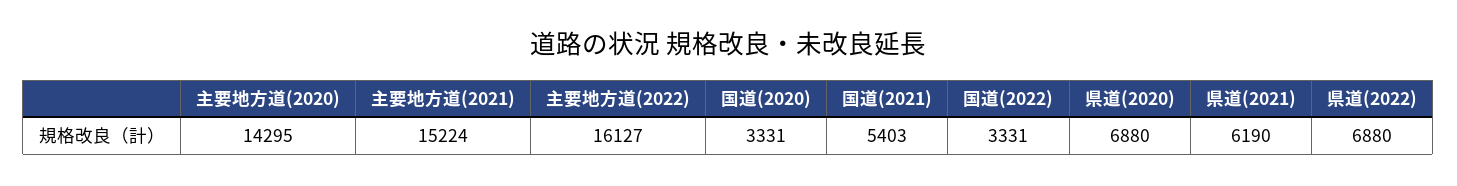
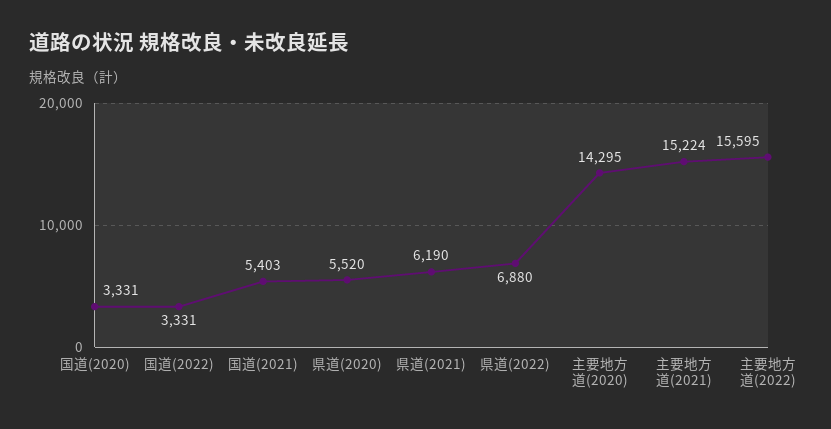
  {
    "主要地方道(2020)": 14295,
    "主要地方道(2021)": 15224,
-   "主要地方道(2022)": 16127,
+   "主要地方道(2022)": 15595,
    "国道(2020)": 3331,
    "国道(2021)": 5403,
    "国道(2022)": 3331,
-   "県道(2020)": 6880,
+   "県道(2020)": 5520,
    "県道(2021)": 6190,
    "県道(2022)": 6880
  }

